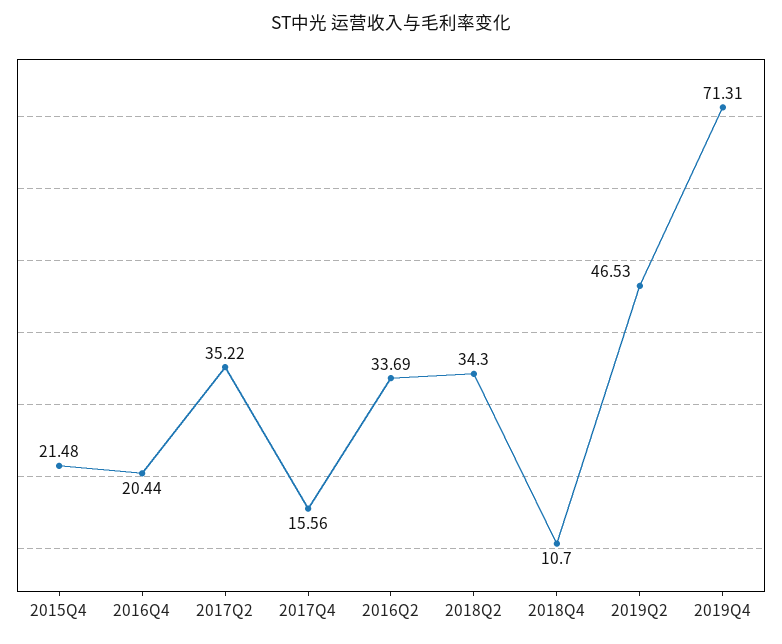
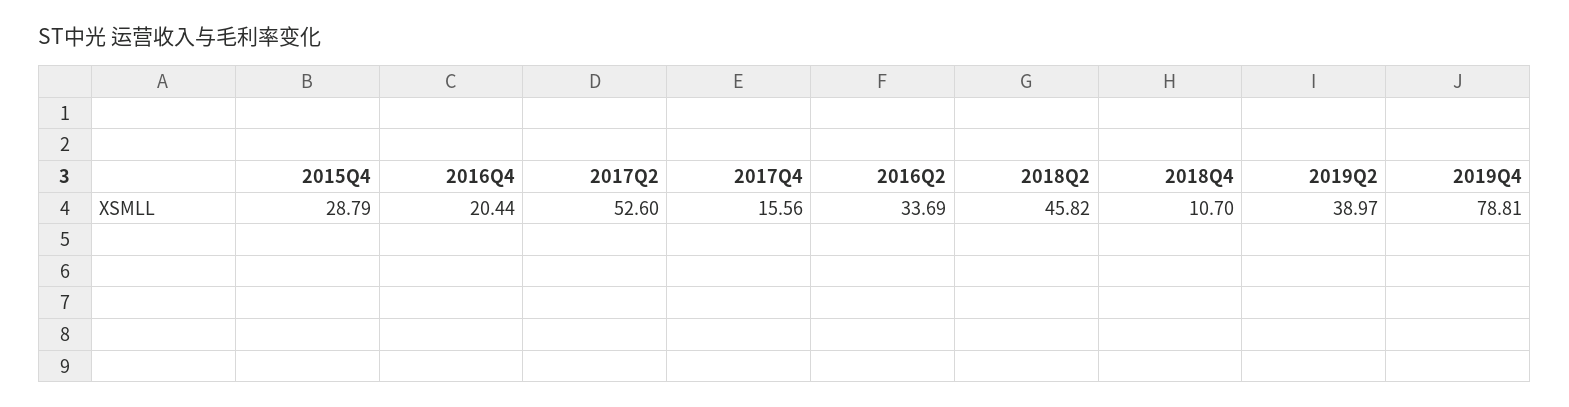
  {
-   "2015Q4": 21.48,
+   "2015Q4": 28.79,
    "2016Q4": 20.44,
-   "2017Q2": 35.22,
+   "2017Q2": 52.6,
    "2017Q4": 15.56,
    "2016Q2": 33.69,
-   "2018Q2": 34.3,
+   "2018Q2": 45.82,
    "2018Q4": 10.7,
-   "2019Q2": 46.53,
+   "2019Q2": 38.97,
-   "2019Q4": 71.31
+   "2019Q4": 78.81
  }

